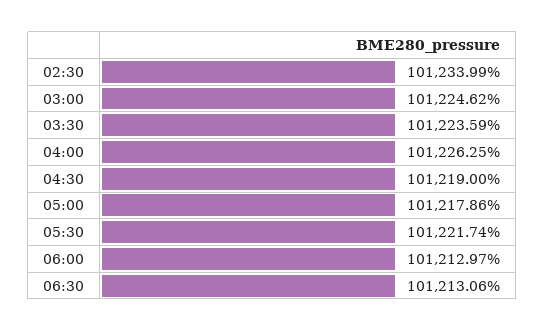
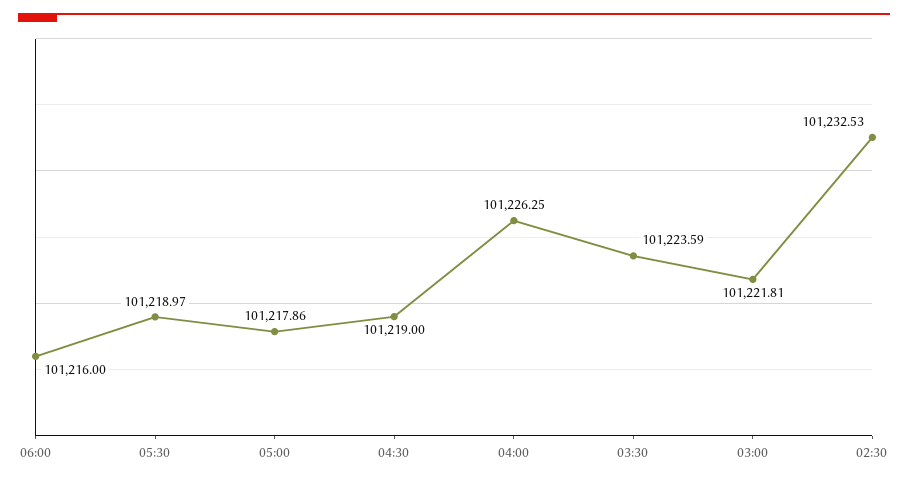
  {
-   "02:30": 101233.99,
+   "02:30": 101232.53,
-   "03:00": 101224.62,
+   "03:00": 101221.81,
    "03:30": 101223.59,
    "04:00": 101226.25,
    "04:30": 101219,
    "05:00": 101217.86,
-   "05:30": 101221.74,
+   "05:30": 101218.97,
-   "06:00": 101212.97,
+   "06:00": 101216
-   "06:30": 101213.06
  }

